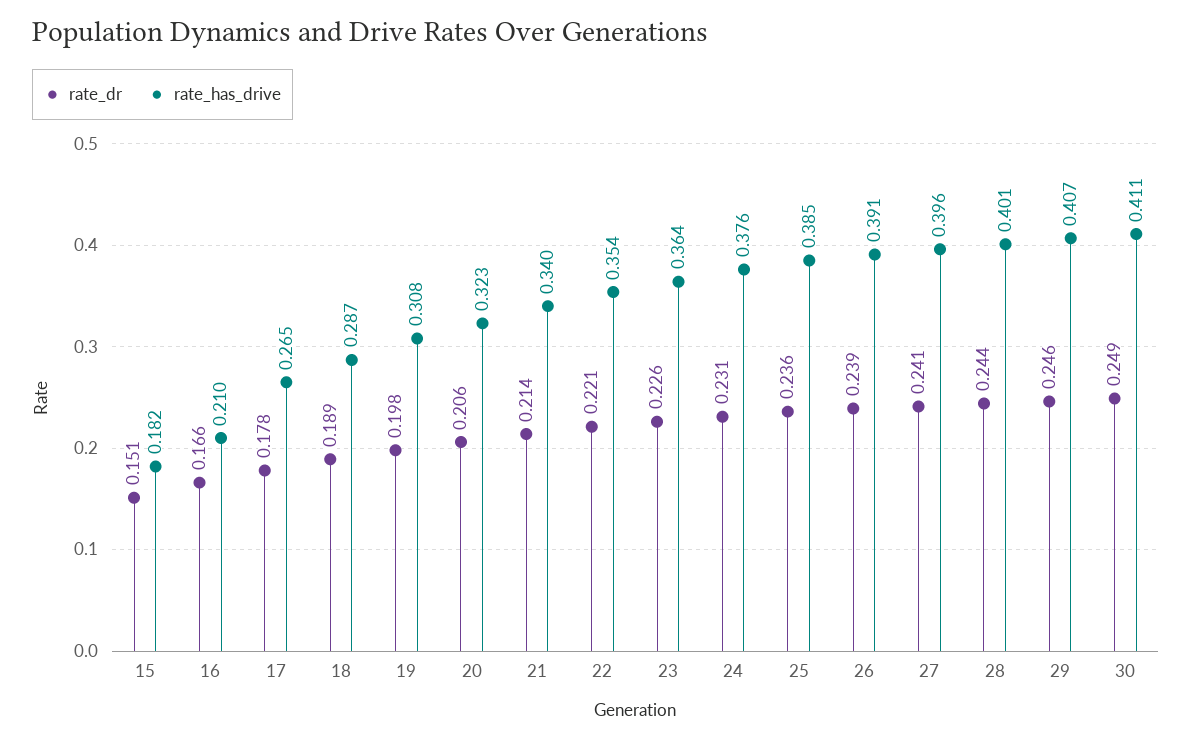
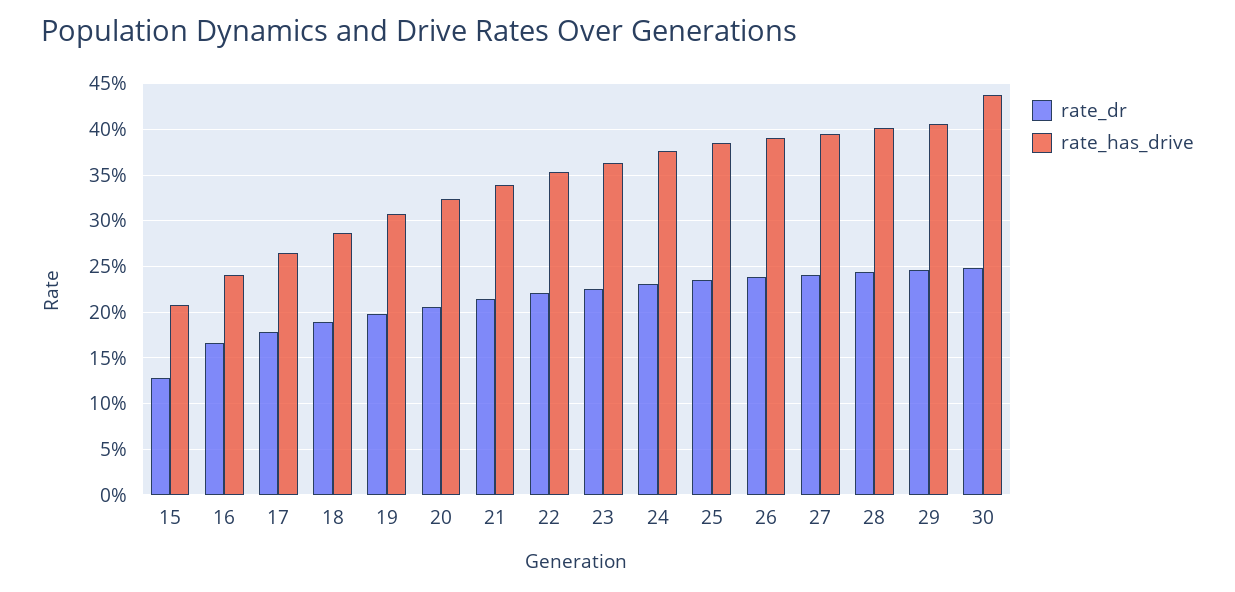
  {
    "rate_dr": {
-     "15": 0.151,
+     "15": 0.13,
      "16": 0.166,
      "17": 0.178,
      "18": 0.189,
      "19": 0.198,
      "20": 0.206,
      "21": 0.214,
      "22": 0.221,
      "23": 0.226,
      "24": 0.231,
      "25": 0.236,
      "26": 0.239,
      "27": 0.241,
      "28": 0.244,
      "29": 0.246,
      "30": 0.249
    },
    "rate_has_drive": {
-     "15": 0.182,
+     "15": 0.21,
-     "16": 0.21,
+     "16": 0.24,
      "17": 0.265,
      "18": 0.287,
      "19": 0.308,
      "20": 0.323,
      "21": 0.34,
      "22": 0.354,
      "23": 0.364,
      "24": 0.376,
      "25": 0.385,
      "26": 0.391,
      "27": 0.396,
      "28": 0.401,
      "29": 0.407,
-     "30": 0.411
+     "30": 0.44
    }
  }

